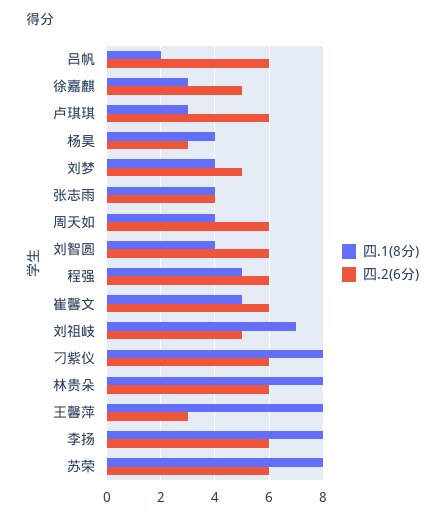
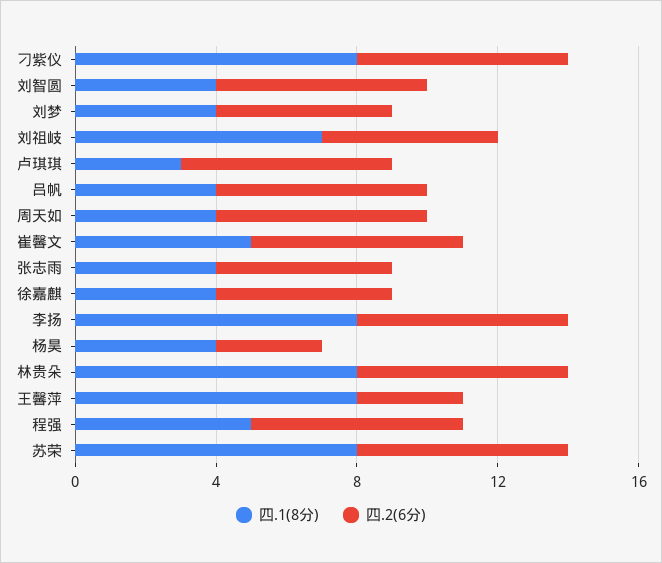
  {
    "四.1(8分)": {
-     "吕帆": 2,
+     "吕帆": 4,
-     "徐嘉麒": 3,
+     "徐嘉麒": 4,
      "卢琪琪": 3,
      "杨昊": 4,
      "刘梦": 4,
      "张志雨": 4,
      "周天如": 4,
      "刘智圆": 4,
      "程强": 5,
      "崔馨文": 5,
      "刘祖岐": 7,
      "刁紫仪": 8,
      "林贵朵": 8,
      "王馨萍": 8,
      "李扬": 8,
      "苏荣": 8
    },
    "四.2(6分)": {
      "吕帆": 6,
      "徐嘉麒": 5,
      "卢琪琪": 6,
      "杨昊": 3,
      "刘梦": 5,
-     "张志雨": 4,
+     "张志雨": 5,
      "周天如": 6,
      "刘智圆": 6,
      "程强": 6,
      "崔馨文": 6,
      "刘祖岐": 5,
      "刁紫仪": 6,
      "林贵朵": 6,
      "王馨萍": 3,
      "李扬": 6,
      "苏荣": 6
    }
  }

